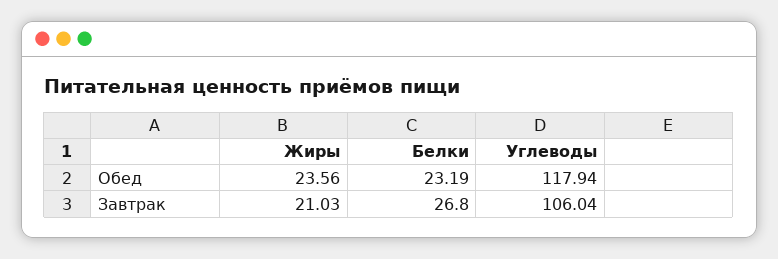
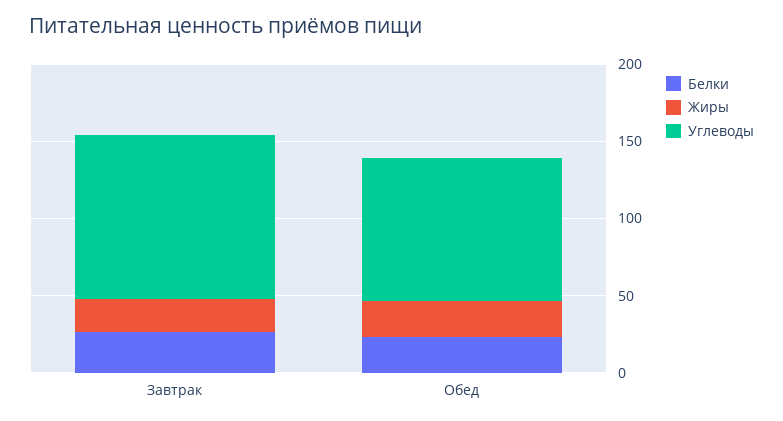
  {
    "Жиры": {
      "Обед": 23.56,
      "Завтрак": 21.03
    },
    "Белки": {
      "Обед": 23.19,
      "Завтрак": 26.8
    },
    "Углеводы": {
-     "Обед": 117.94,
+     "Обед": 90,
      "Завтрак": 106.04
    }
  }

